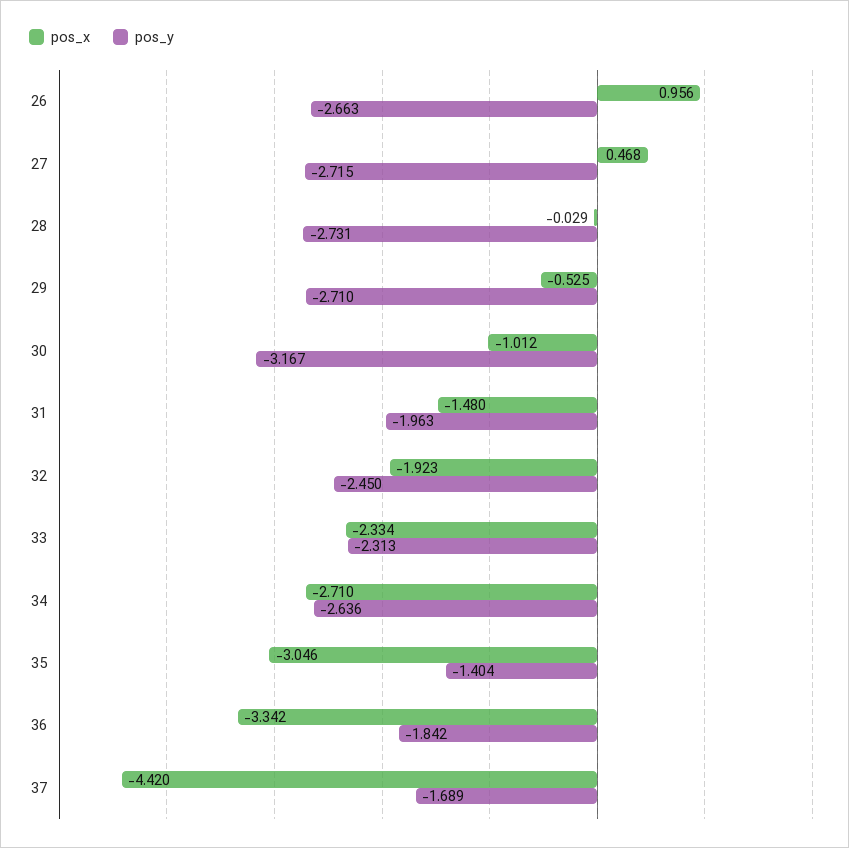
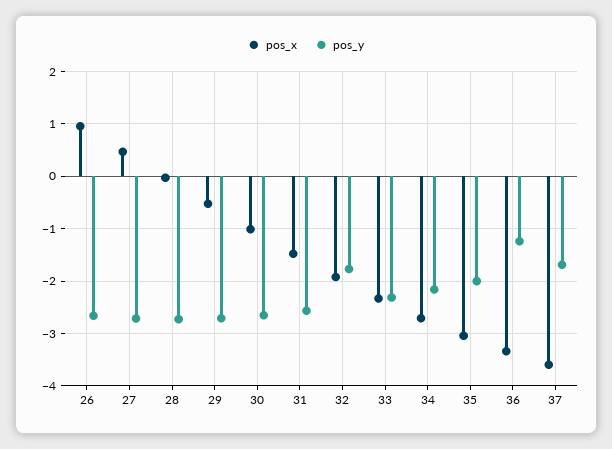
  {
    "pos_x": {
      "26": 0.956,
      "27": 0.468,
      "28": -0.029,
      "29": -0.525,
      "30": -1.012,
      "31": -1.48,
      "32": -1.923,
      "33": -2.334,
      "34": -2.71,
      "35": -3.046,
      "36": -3.342,
-     "37": -4.42
+     "37": -3.6
    },
    "pos_y": {
      "26": -2.663,
      "27": -2.715,
      "28": -2.731,
      "29": -2.71,
-     "30": -3.167,
+     "30": -2.6,
-     "31": -1.963,
+     "31": -2.6,
-     "32": -2.45,
+     "32": -1.8,
      "33": -2.313,
-     "34": -2.636,
+     "34": -2.2,
-     "35": -1.404,
+     "35": -2,
-     "36": -1.842,
+     "36": -1.2,
      "37": -1.689
    }
  }

